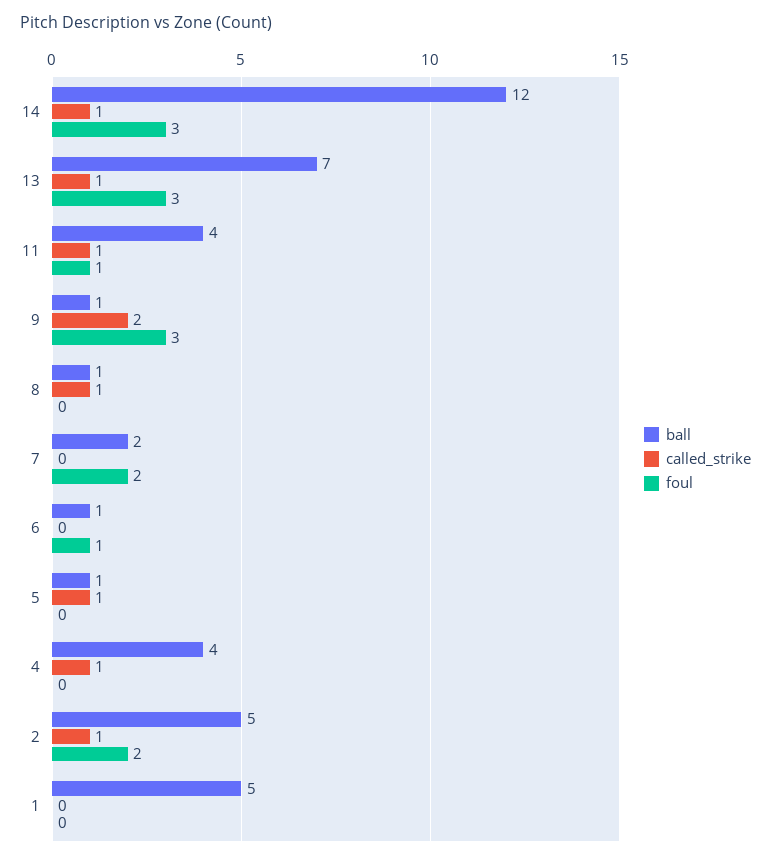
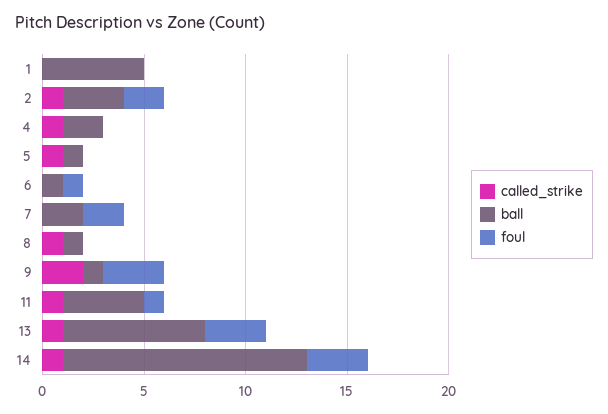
  {
    "ball": {
      "14": 12,
      "13": 7,
      "11": 4,
      "9": 1,
      "8": 1,
      "7": 2,
      "6": 1,
      "5": 1,
-     "4": 4,
+     "4": 2,
-     "2": 5,
+     "2": 3,
      "1": 5
    },
    "called_strike": {
      "14": 1,
      "13": 1,
      "11": 1,
      "9": 2,
      "8": 1,
      "7": 0,
      "6": 0,
      "5": 1,
      "4": 1,
      "2": 1,
      "1": 0
    },
    "foul": {
      "14": 3,
      "13": 3,
      "11": 1,
      "9": 3,
      "8": 0,
      "7": 2,
      "6": 1,
      "5": 0,
      "4": 0,
      "2": 2,
      "1": 0
    }
  }

